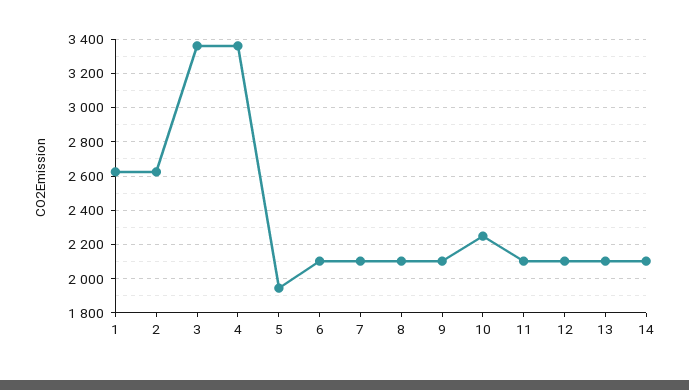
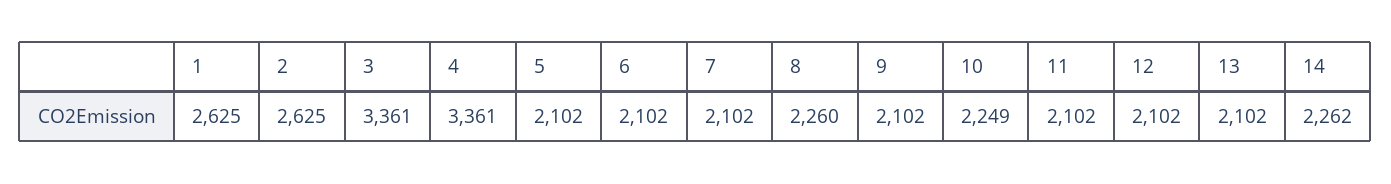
  {
    "1": 2625,
    "2": 2625,
    "3": 3361,
    "4": 3361,
-   "5": 1950,
+   "5": 2102,
    "6": 2102,
    "7": 2102,
-   "8": 2100,
+   "8": 2260,
    "9": 2102,
    "10": 2249,
    "11": 2102,
    "12": 2102,
    "13": 2102,
-   "14": 2100
+   "14": 2262
  }

